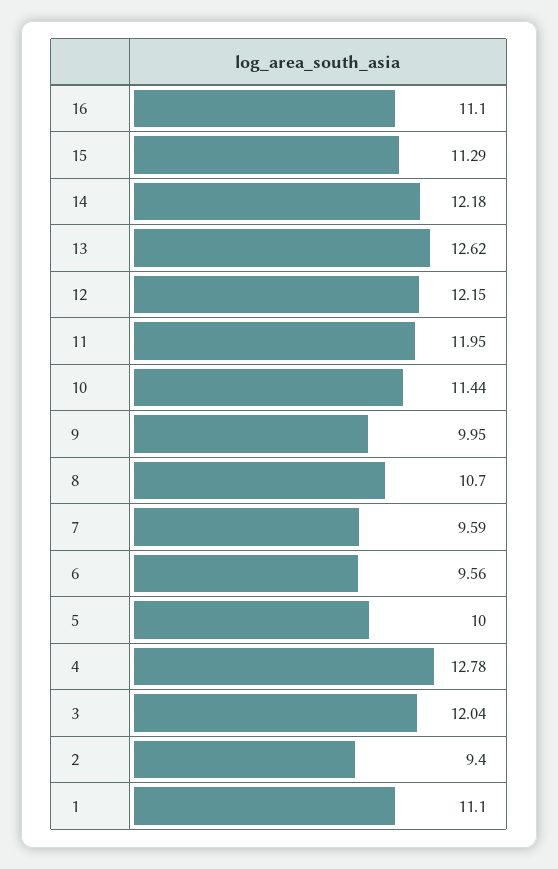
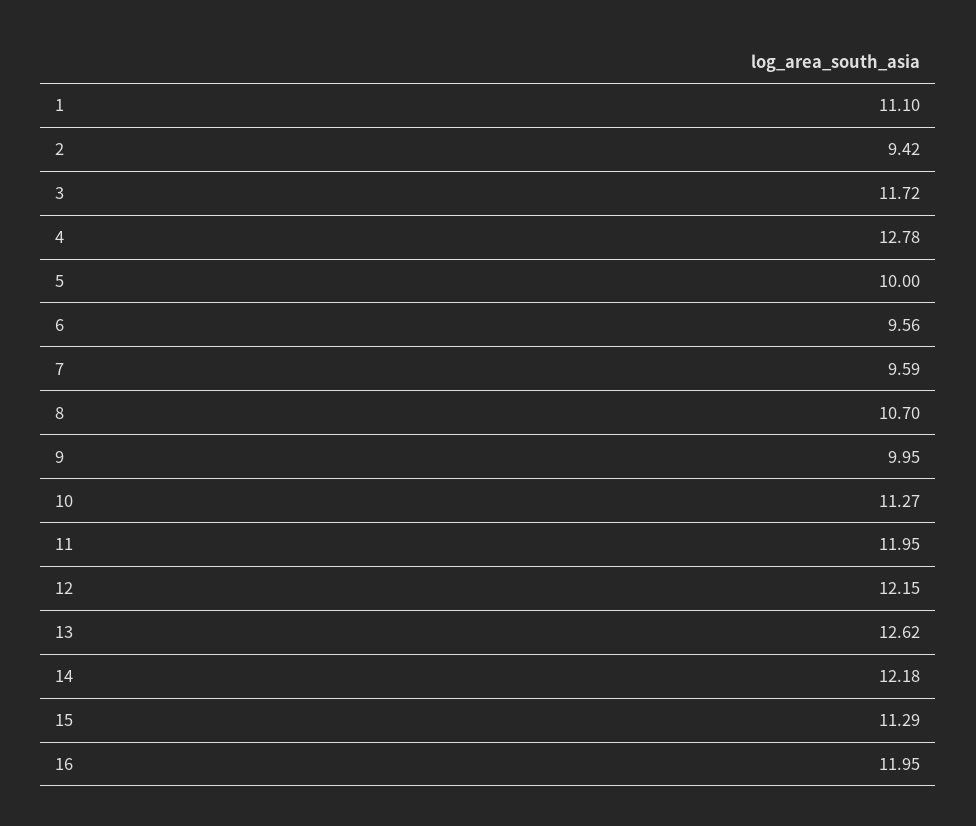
  {
-   "16": 11.1,
+   "16": 11.95,
    "15": 11.29,
    "14": 12.18,
    "13": 12.62,
    "12": 12.15,
    "11": 11.95,
-   "10": 11.44,
+   "10": 11.27,
    "9": 9.95,
    "8": 10.7,
    "7": 9.59,
    "6": 9.56,
    "5": 10,
    "4": 12.78,
-   "3": 12.04,
+   "3": 11.72,
-   "2": 9.4,
+   "2": 9.42,
    "1": 11.1
  }

